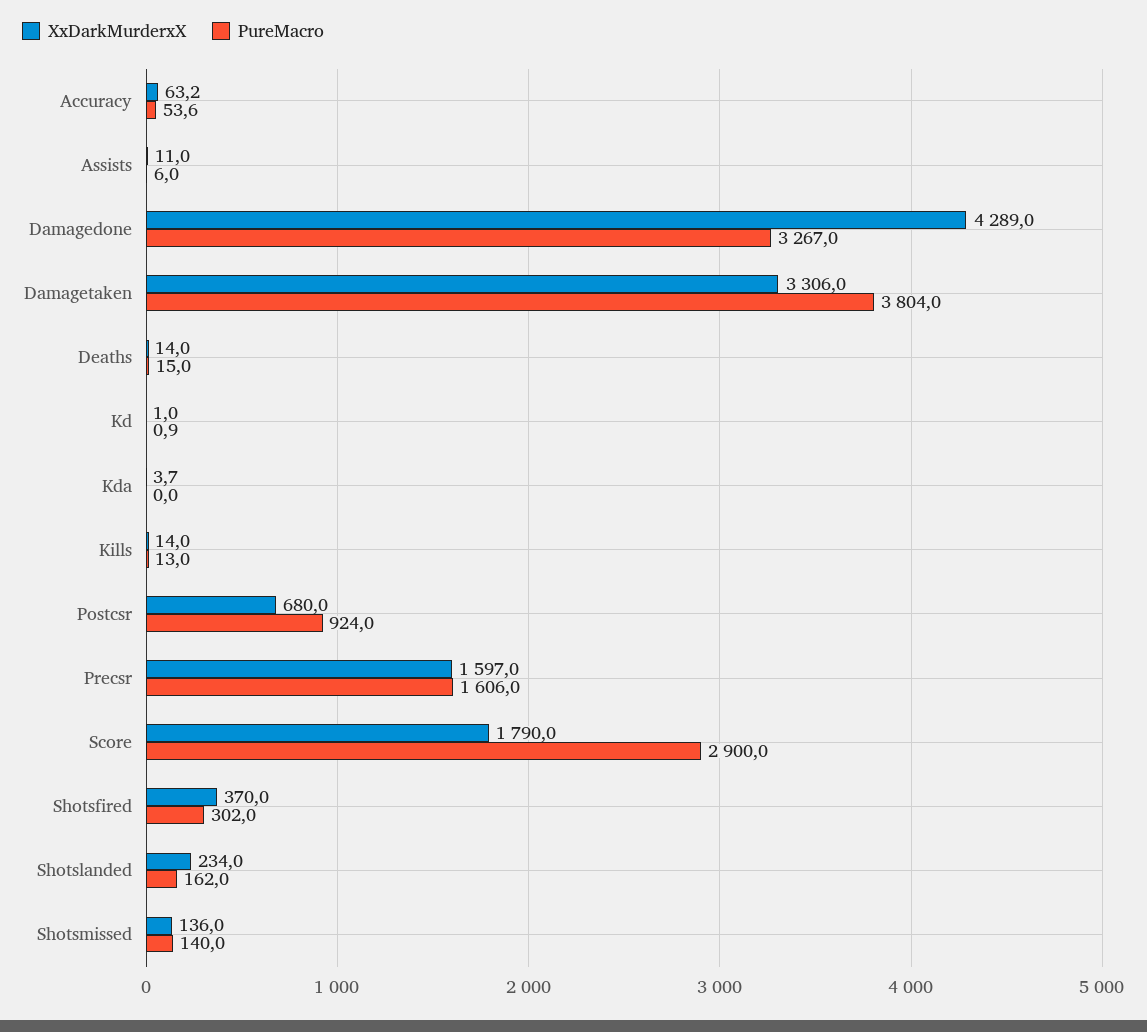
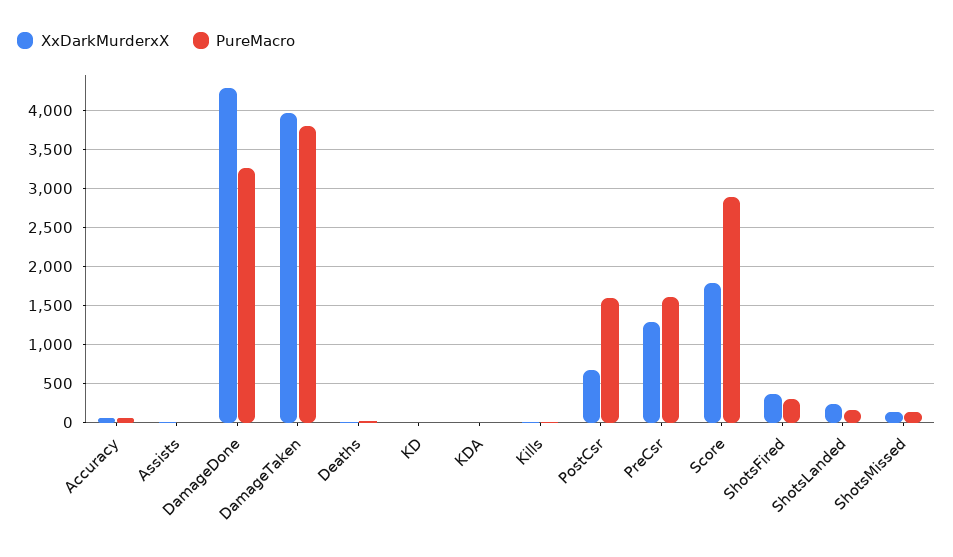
  {
    "XxDarkMurderxX": {
      "Accuracy": 63.2,
      "Assists": 11,
      "Damagedone": 4289,
-     "Damagetaken": 3306,
+     "Damagetaken": 4000,
      "Deaths": 14,
      "Kd": 1,
      "Kda": 3.7,
      "Kills": 14,
      "Postcsr": 680,
-     "Precsr": 1597,
+     "Precsr": 1300,
      "Score": 1790,
      "Shotsfired": 370,
      "Shotslanded": 234,
      "Shotsmissed": 136
    },
    "PureMacro": {
      "Accuracy": 53.6,
      "Assists": 6,
      "Damagedone": 3267,
      "Damagetaken": 3804,
      "Deaths": 15,
      "Kd": 0.9,
      "Kda": 0,
      "Kills": 13,
-     "Postcsr": 924,
+     "Postcsr": 1600,
      "Precsr": 1606,
      "Score": 2900,
      "Shotsfired": 302,
      "Shotslanded": 162,
      "Shotsmissed": 140
    }
  }

